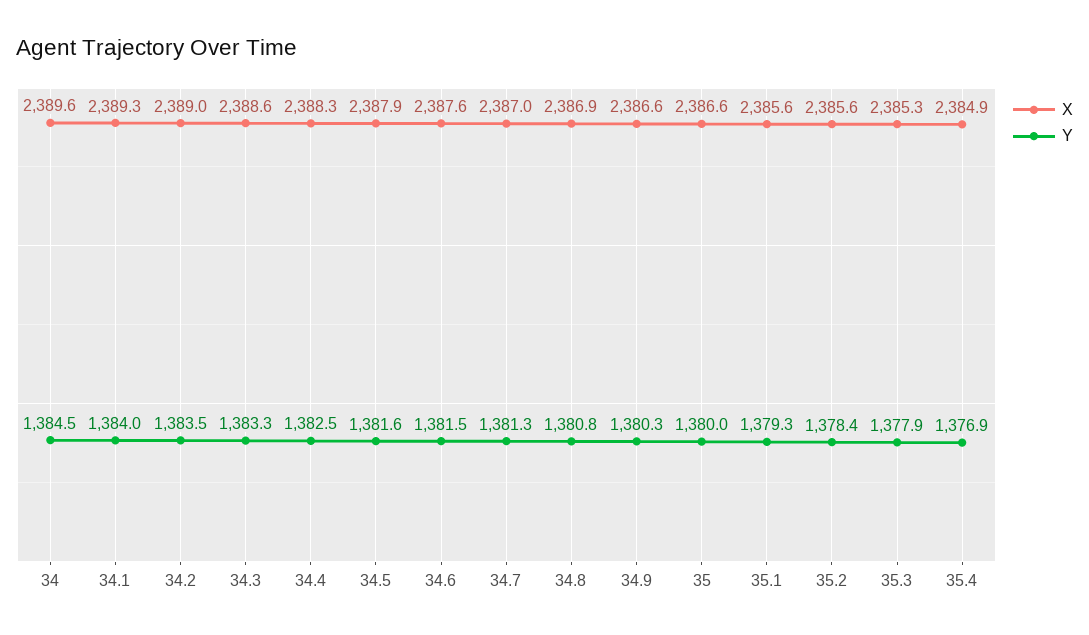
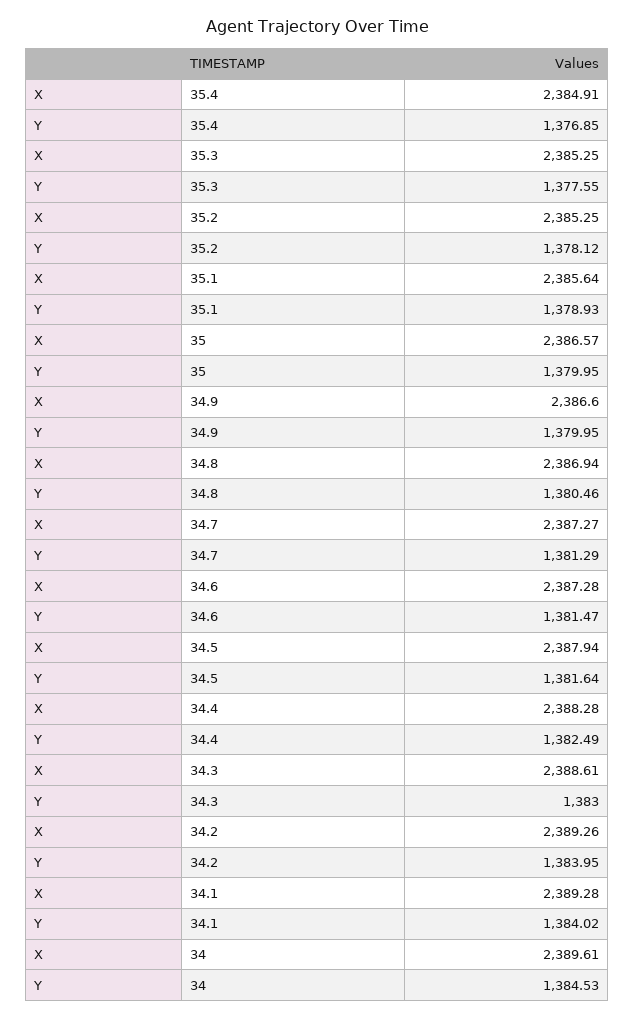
  {
    "X": {
      "34": 2389.61,
      "34.1": 2389.28,
-     "34.2": 2389,
+     "34.2": 2389.26,
      "34.3": 2388.61,
      "34.4": 2388.28,
      "34.5": 2387.94,
-     "34.6": 2387.6,
+     "34.6": 2387.28,
-     "34.7": 2387,
+     "34.7": 2387.27,
      "34.8": 2386.94,
      "34.9": 2386.6,
      "35": 2386.57,
      "35.1": 2385.64,
-     "35.2": 2385.6,
+     "35.2": 2385.25,
      "35.3": 2385.25,
      "35.4": 2384.91
    },
    "Y": {
      "34": 1384.53,
      "34.1": 1384.02,
-     "34.2": 1383.5,
+     "34.2": 1383.95,
-     "34.3": 1383.3,
+     "34.3": 1383,
      "34.4": 1382.49,
      "34.5": 1381.64,
      "34.6": 1381.47,
      "34.7": 1381.29,
-     "34.8": 1380.8,
+     "34.8": 1380.46,
-     "34.9": 1380.3,
+     "34.9": 1379.95,
      "35": 1379.95,
-     "35.1": 1379.3,
+     "35.1": 1378.93,
-     "35.2": 1378.4,
+     "35.2": 1378.12,
-     "35.3": 1377.9,
+     "35.3": 1377.55,
      "35.4": 1376.85
    }
  }

